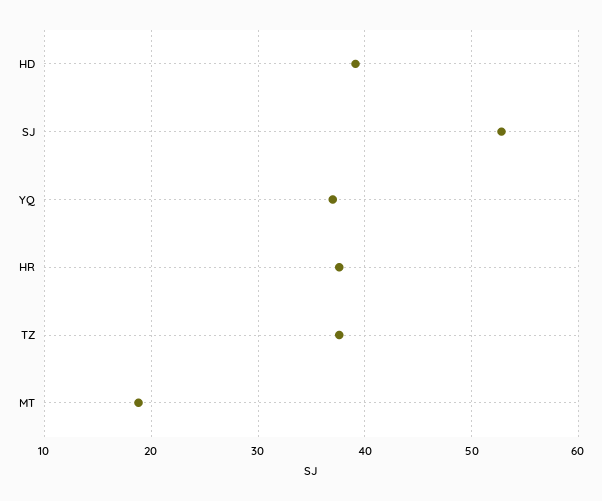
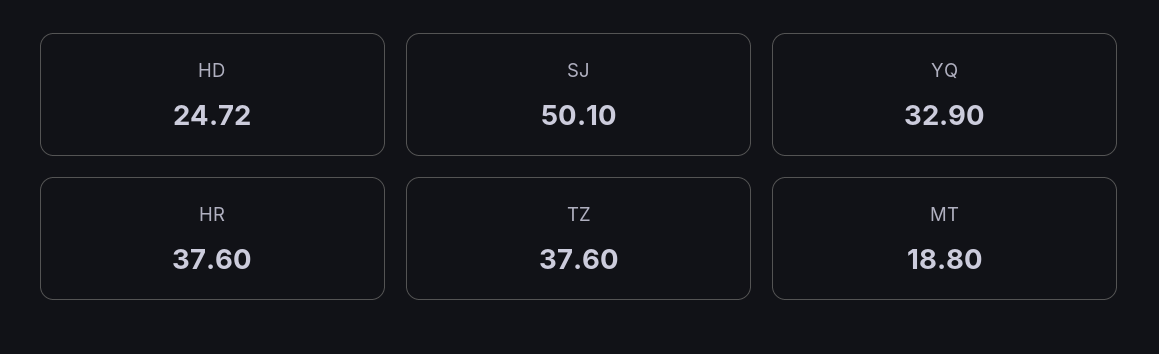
  {
-   "HD": 39,
+   "HD": 24.72,
-   "SJ": 53,
+   "SJ": 50.1,
-   "YQ": 37,
+   "YQ": 32.9,
    "HR": 37.6,
    "TZ": 37.6,
    "MT": 18.8
  }

